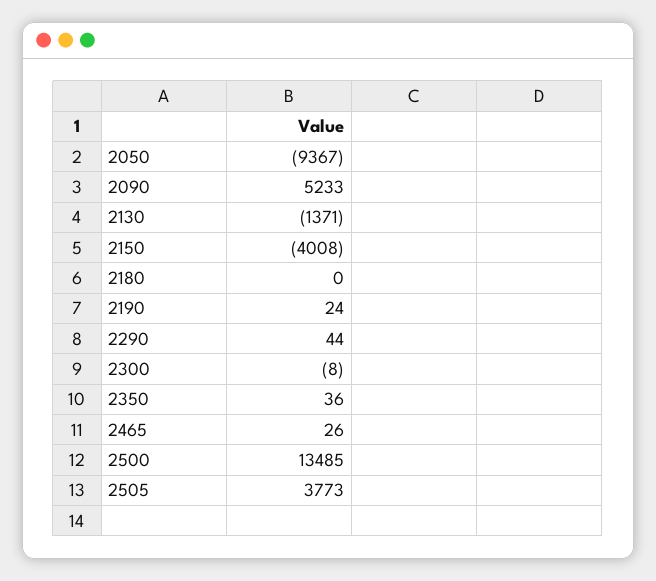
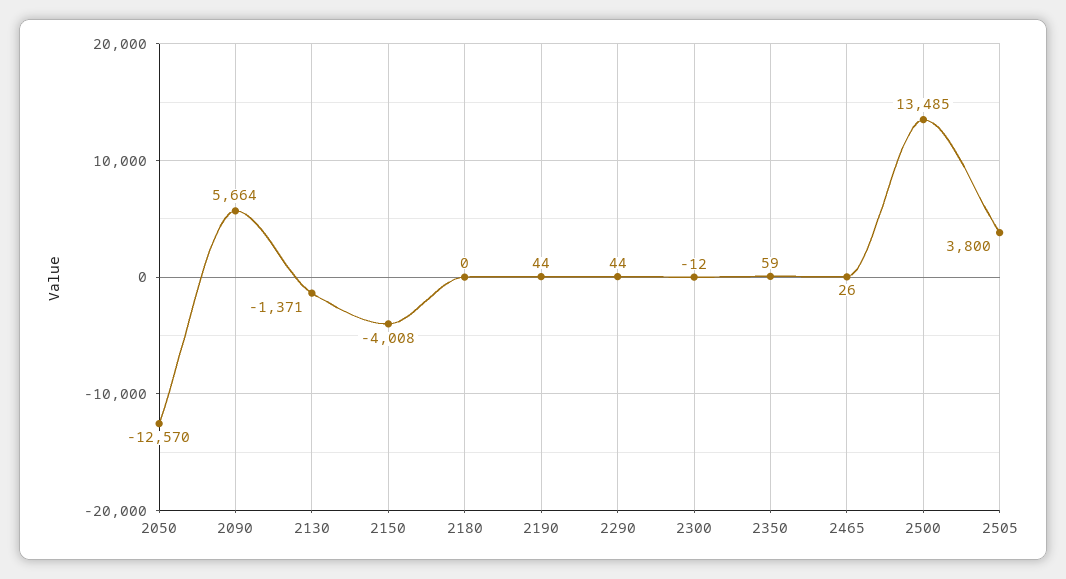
  {
-   "2050": -9367,
+   "2050": -12570,
-   "2090": 5233,
+   "2090": 5664,
    "2130": -1371,
    "2150": -4008,
    "2180": 0,
-   "2190": 24,
+   "2190": 44,
    "2290": 44,
-   "2300": -8,
+   "2300": -12,
-   "2350": 36,
+   "2350": 59,
    "2465": 26,
    "2500": 13485,
-   "2505": 3773
+   "2505": 3800
  }

